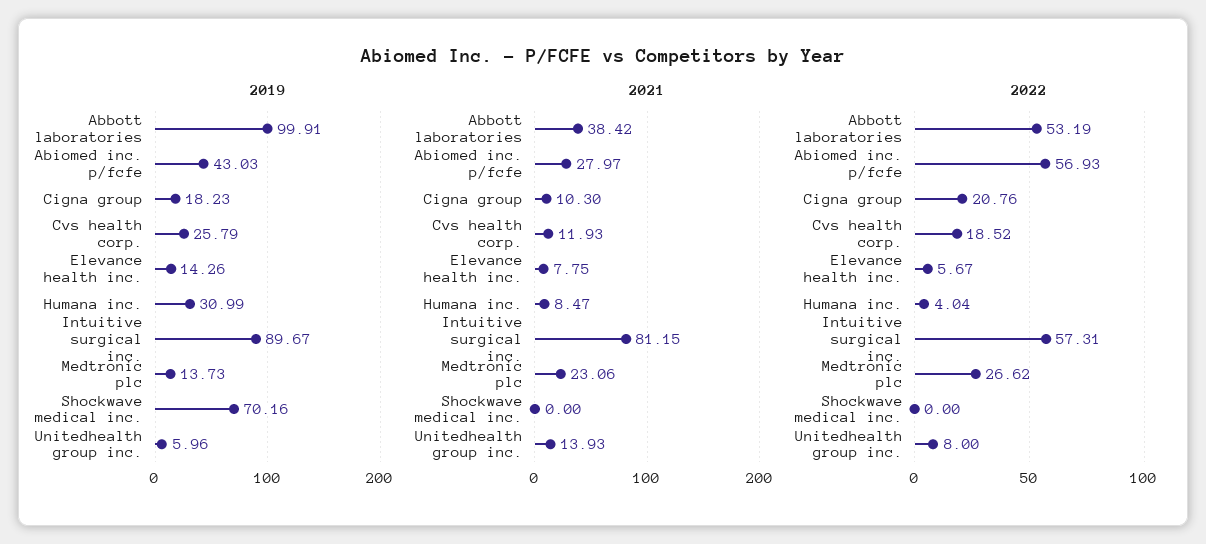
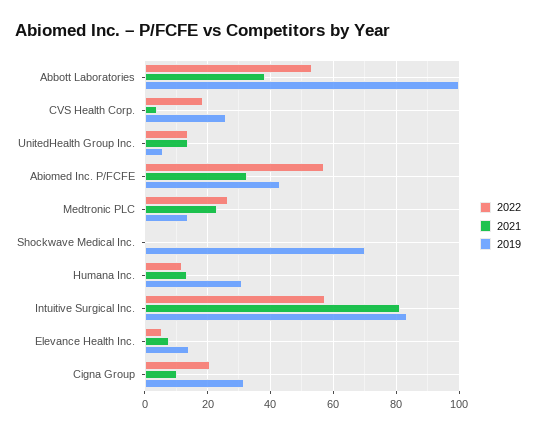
  {
    "2019": {
      "Abbott laboratories": 99.91,
      "Abiomed inc. p/fcfe": 43.03,
-     "Cigna group": 18.23,
+     "Cigna group": 32,
      "Cvs health corp.": 25.79,
      "Elevance health inc.": 14.26,
      "Humana inc.": 30.99,
-     "Intuitive surgical inc.": 89.67,
+     "Intuitive surgical inc.": 84,
      "Medtronic plc": 13.73,
      "Shockwave medical inc.": 70.16,
      "Unitedhealth group inc.": 5.96
    },
    "2021": {
      "Abbott laboratories": 38.42,
-     "Abiomed inc. p/fcfe": 27.97,
+     "Abiomed inc. p/fcfe": 32,
      "Cigna group": 10.3,
-     "Cvs health corp.": 11.93,
+     "Cvs health corp.": 4,
      "Elevance health inc.": 7.75,
-     "Humana inc.": 8.47,
+     "Humana inc.": 14,
      "Intuitive surgical inc.": 81.15,
      "Medtronic plc": 23.06,
      "Shockwave medical inc.": 0,
      "Unitedhealth group inc.": 13.93
    },
    "2022": {
      "Abbott laboratories": 53.19,
      "Abiomed inc. p/fcfe": 56.93,
      "Cigna group": 20.76,
      "Cvs health corp.": 18.52,
      "Elevance health inc.": 5.67,
-     "Humana inc.": 4.04,
+     "Humana inc.": 12,
      "Intuitive surgical inc.": 57.31,
      "Medtronic plc": 26.62,
      "Shockwave medical inc.": 0,
-     "Unitedhealth group inc.": 8
+     "Unitedhealth group inc.": 14
    }
  }

